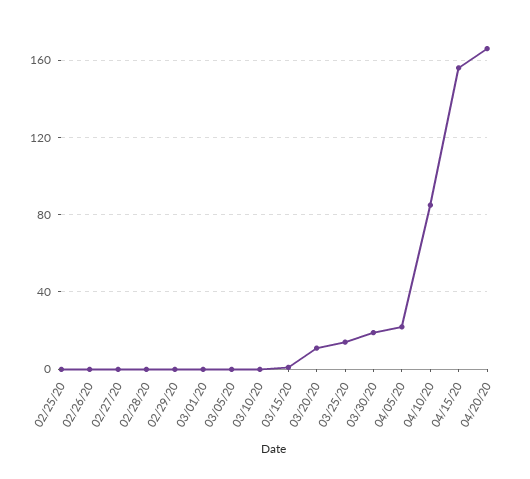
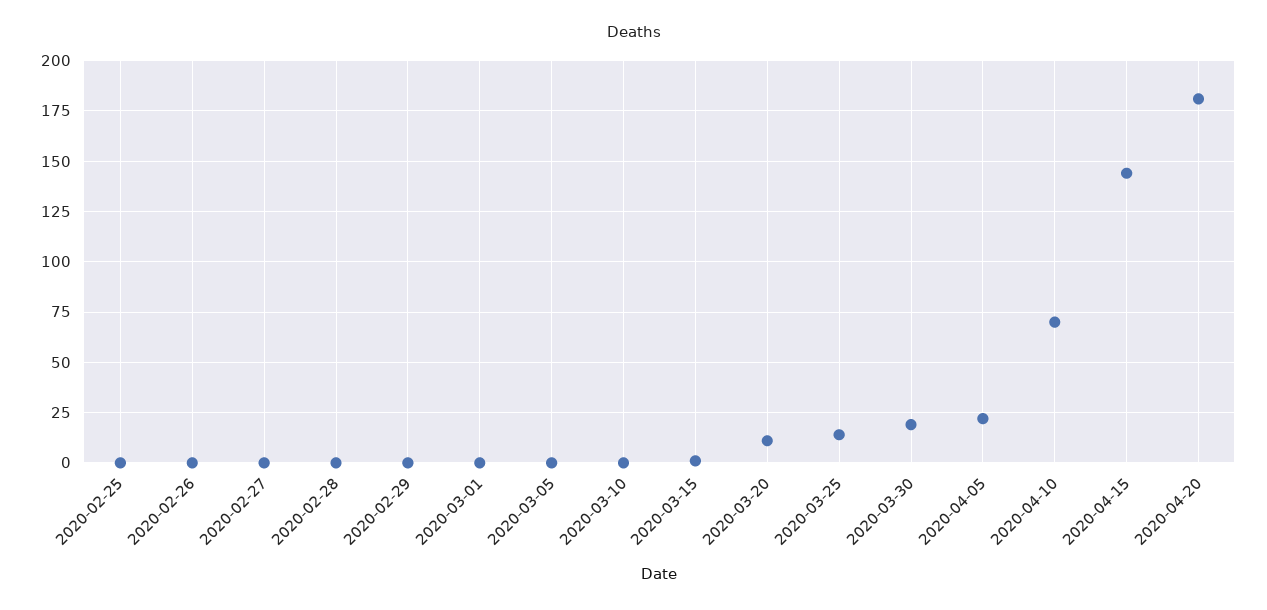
  {
    "02/25/20": 0,
    "02/26/20": 0,
    "02/27/20": 0,
    "02/28/20": 0,
    "02/29/20": 0,
    "03/01/20": 0,
    "03/05/20": 0,
    "03/10/20": 0,
    "03/15/20": 0,
    "03/20/20": 10,
    "03/25/20": 15,
    "03/30/20": 20,
    "04/05/20": 20,
-   "04/10/20": 85,
+   "04/10/20": 70,
-   "04/15/20": 155,
+   "04/15/20": 145,
-   "04/20/20": 165
+   "04/20/20": 180
  }

